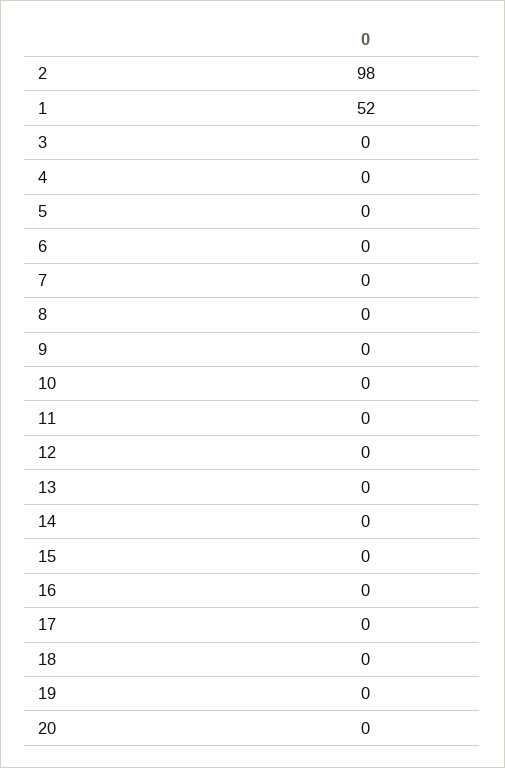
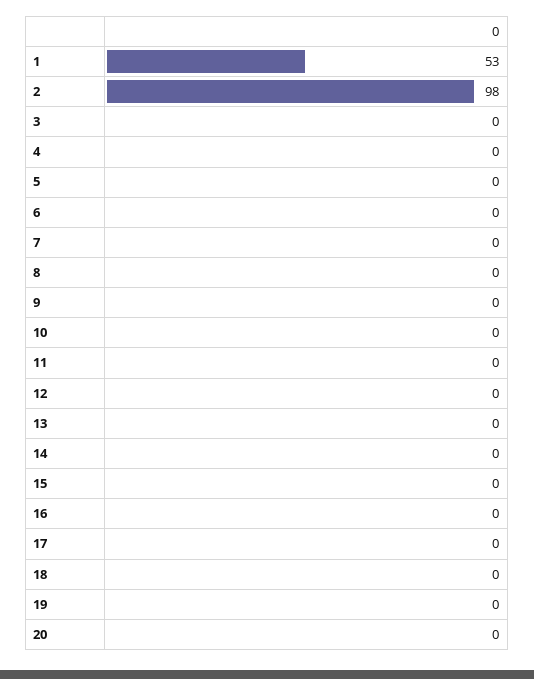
  {
    "2": 98,
-   "1": 52,
+   "1": 53,
    "3": 0,
    "4": 0,
    "5": 0,
    "6": 0,
    "7": 0,
    "8": 0,
    "9": 0,
    "10": 0,
    "11": 0,
    "12": 0,
    "13": 0,
    "14": 0,
    "15": 0,
    "16": 0,
    "17": 0,
    "18": 0,
    "19": 0,
    "20": 0
  }

